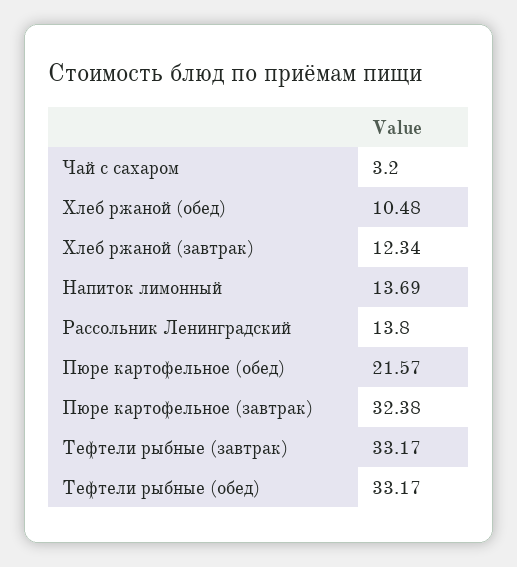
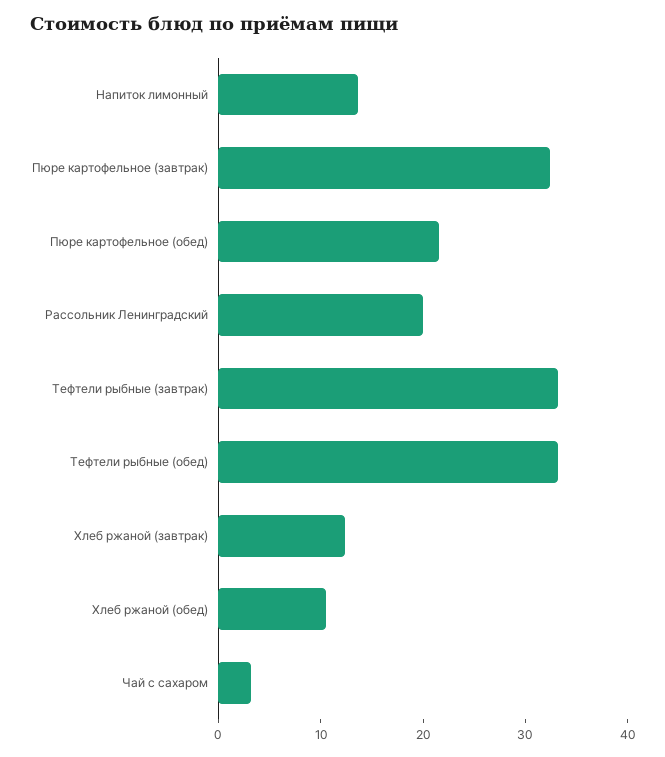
  {
    "Чай с сахаром": 3.2,
    "Хлеб ржаной (обед)": 10.48,
    "Хлеб ржаной (завтрак)": 12.34,
    "Напиток лимонный": 13.69,
-   "Рассольник Ленинградский": 13.8,
+   "Рассольник Ленинградский": 20,
    "Пюре картофельное (обед)": 21.57,
    "Пюре картофельное (завтрак)": 32.38,
    "Тефтели рыбные (завтрак)": 33.17,
    "Тефтели рыбные (обед)": 33.17
  }

